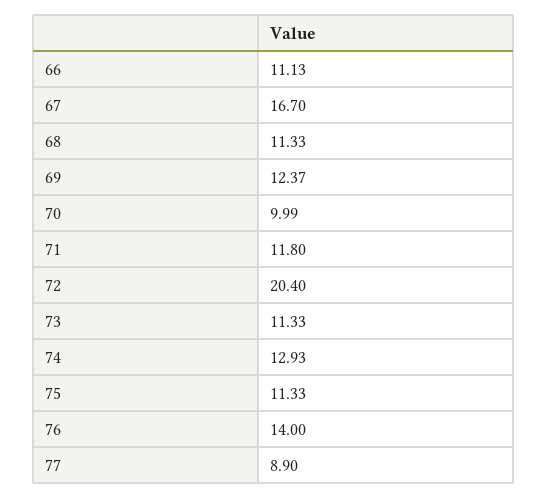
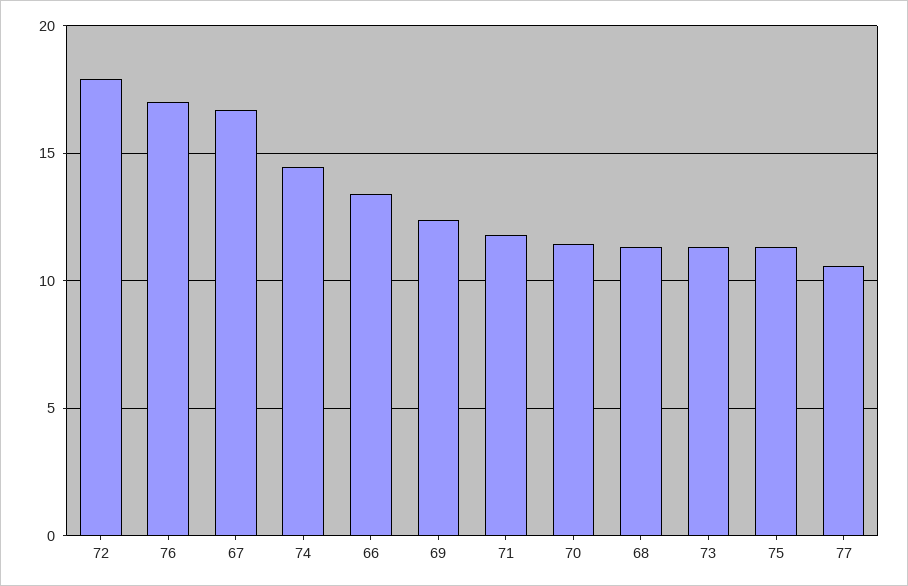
  {
-   "66": 11.13,
+   "66": 13.5,
    "67": 16.7,
    "68": 11.33,
    "69": 12.37,
-   "70": 9.99,
+   "70": 11.5,
    "71": 11.8,
-   "72": 20.4,
+   "72": 18,
    "73": 11.33,
-   "74": 12.93,
+   "74": 14.5,
    "75": 11.33,
-   "76": 14,
+   "76": 17,
-   "77": 8.9
+   "77": 10.5
  }

